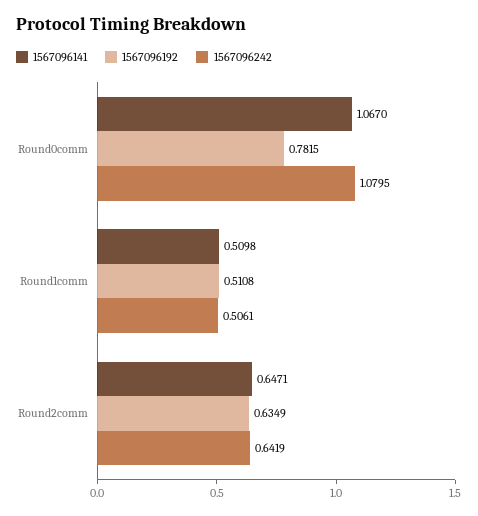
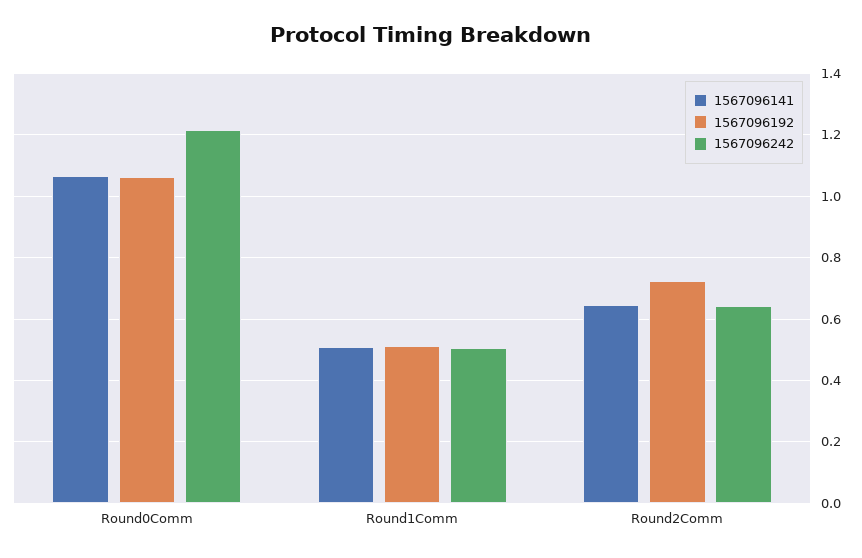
  {
    "1567096141": {
      "Round0comm": 1.067,
      "Round1comm": 0.5098,
      "Round2comm": 0.6471
    },
    "1567096192": {
-     "Round0comm": 0.7815,
+     "Round0comm": 1.06,
      "Round1comm": 0.5108,
-     "Round2comm": 0.6349
+     "Round2comm": 0.72
    },
    "1567096242": {
-     "Round0comm": 1.0795,
+     "Round0comm": 1.22,
      "Round1comm": 0.5061,
      "Round2comm": 0.6419
    }
  }

